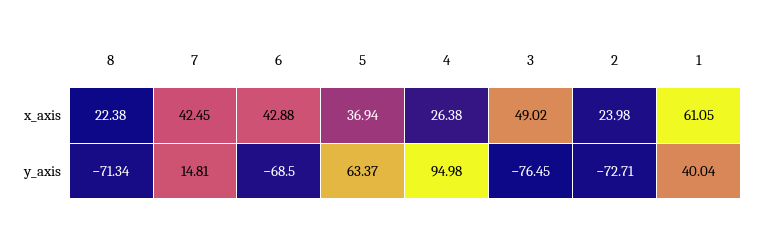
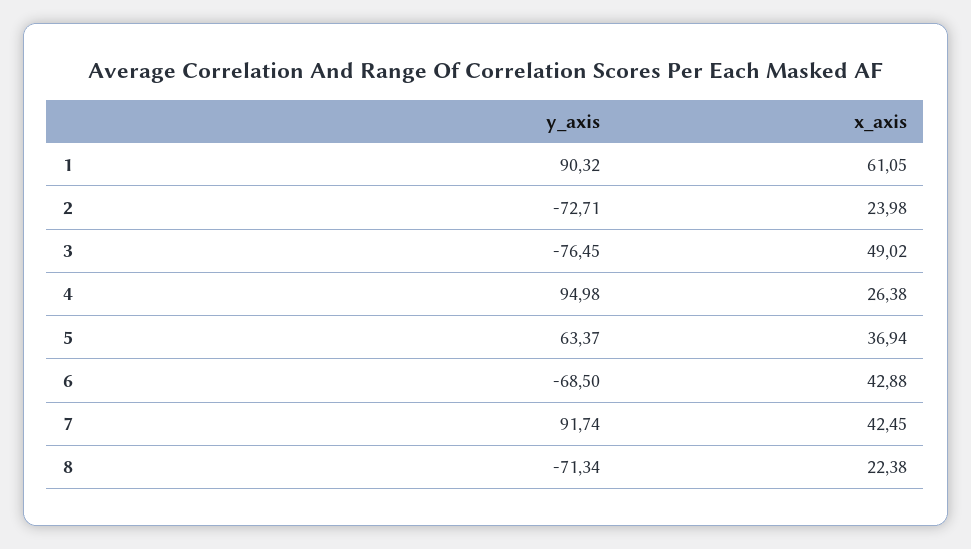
  {
    "8": {
      "x_axis": 22.38,
      "y_axis": -71.34
    },
    "7": {
      "x_axis": 42.45,
-     "y_axis": 14.81
+     "y_axis": 91.74
    },
    "6": {
      "x_axis": 42.88,
      "y_axis": -68.5
    },
    "5": {
      "x_axis": 36.94,
      "y_axis": 63.37
    },
    "4": {
      "x_axis": 26.38,
      "y_axis": 94.98
    },
    "3": {
      "x_axis": 49.02,
      "y_axis": -76.45
    },
    "2": {
      "x_axis": 23.98,
      "y_axis": -72.71
    },
    "1": {
      "x_axis": 61.05,
-     "y_axis": 40.04
+     "y_axis": 90.32
    }
  }

